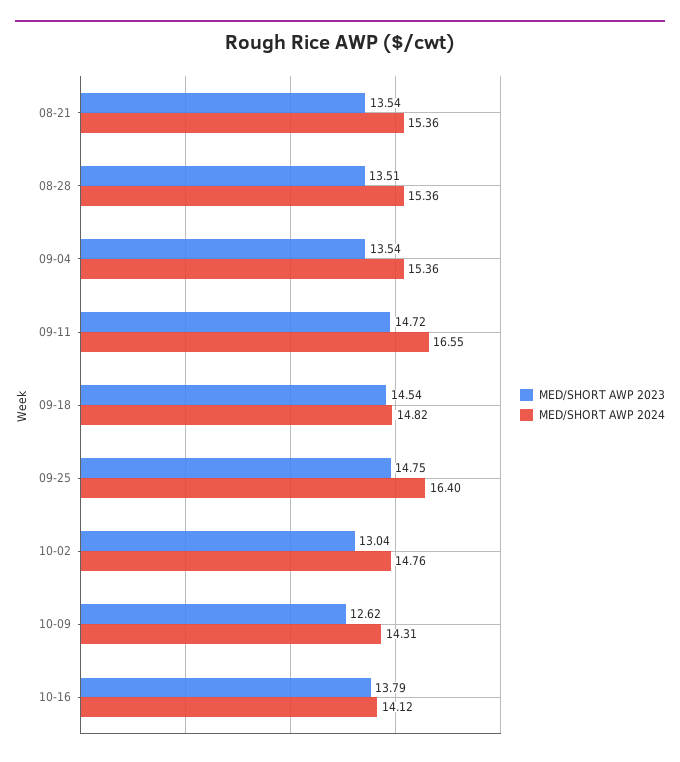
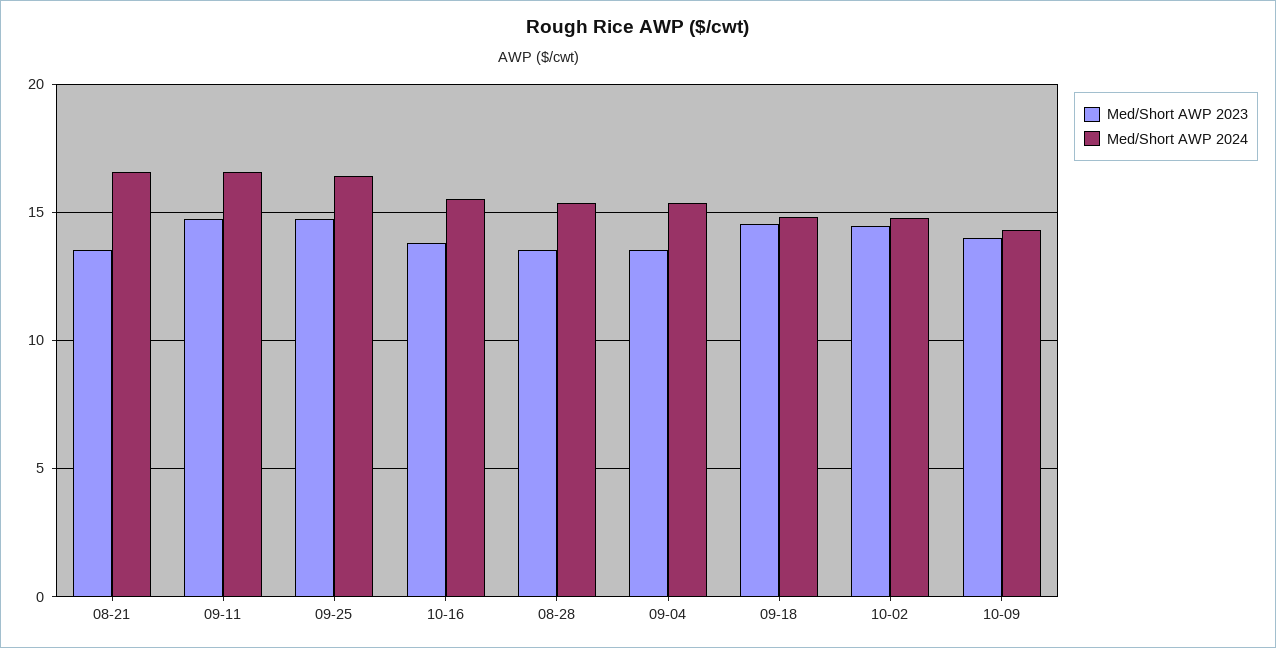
  {
    "MED/SHORT AWP 2023": {
      "08-21": 13.54,
      "08-28": 13.51,
      "09-04": 13.54,
      "09-11": 14.72,
      "09-18": 14.54,
      "09-25": 14.75,
-     "10-02": 13.04,
+     "10-02": 14.5,
-     "10-09": 12.62,
+     "10-09": 14,
      "10-16": 13.79
    },
    "MED/SHORT AWP 2024": {
-     "08-21": 15.36,
+     "08-21": 16.5,
      "08-28": 15.36,
      "09-04": 15.36,
      "09-11": 16.55,
      "09-18": 14.82,
      "09-25": 16.4,
      "10-02": 14.76,
      "10-09": 14.31,
-     "10-16": 14.12
+     "10-16": 15.5
    }
  }

